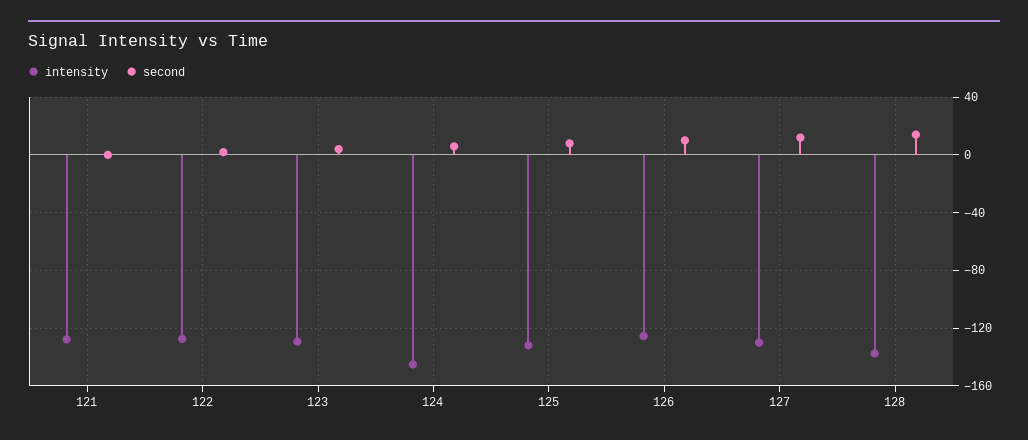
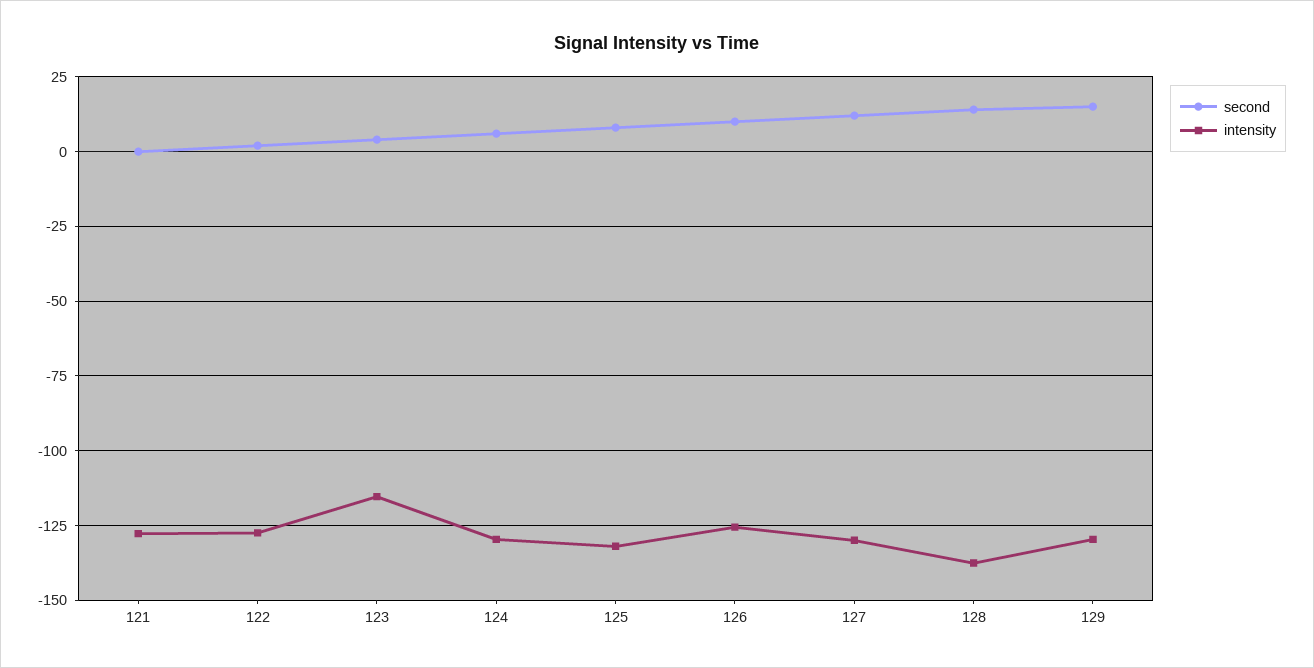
  {
    "intensity": {
      "121": -127.5,
      "122": -127.5,
-     "123": -130,
+     "123": -115,
-     "124": -145,
+     "124": -130,
      "125": -132.5,
      "126": -125,
      "127": -130,
-     "128": -137.5
+     "128": -137.5,
+     "129": -130
    },
    "second": {
      "121": 0,
      "122": 2.5,
      "123": 5,
      "124": 5,
      "125": 7.5,
      "126": 10,
      "127": 12.5,
-     "128": 15
+     "128": 15,
+     "129": 15
    }
  }

